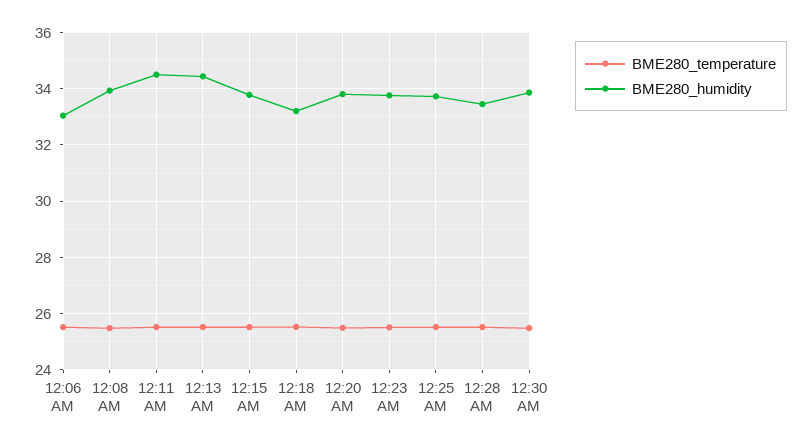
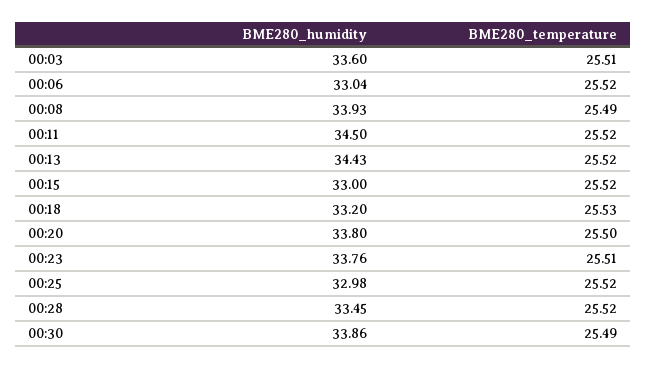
  {
    "BME280_temperature": {
      "12:06 AM": 25.52,
      "12:08 AM": 25.49,
      "12:11 AM": 25.52,
      "12:13 AM": 25.52,
      "12:15 AM": 25.52,
      "12:18 AM": 25.53,
      "12:20 AM": 25.5,
      "12:23 AM": 25.51,
      "12:25 AM": 25.52,
      "12:28 AM": 25.52,
-     "12:30 AM": 25.49
+     "12:30 AM": 25.49,
+     "00:03": 25.51
    },
    "BME280_humidity": {
      "12:06 AM": 33.04,
      "12:08 AM": 33.93,
      "12:11 AM": 34.5,
      "12:13 AM": 34.43,
-     "12:15 AM": 33.75,
+     "12:15 AM": 33,
      "12:18 AM": 33.2,
      "12:20 AM": 33.8,
      "12:23 AM": 33.76,
-     "12:25 AM": 33.75,
+     "12:25 AM": 32.98,
      "12:28 AM": 33.45,
-     "12:30 AM": 33.86
+     "12:30 AM": 33.86,
+     "00:03": 33.6
    }
  }

